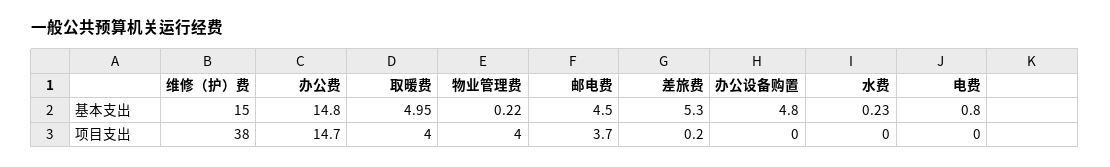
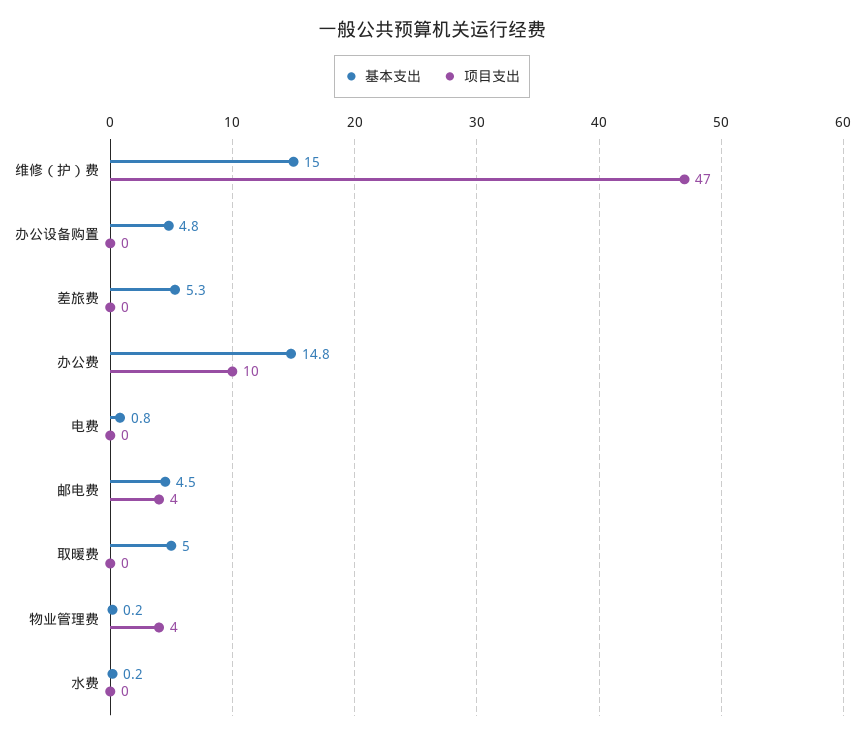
  {
    "基本支出": {
      "维修（护）费": 15,
      "办公费": 14.8,
      "取暖费": 4.95,
      "物业管理费": 0.22,
      "邮电费": 4.5,
      "差旅费": 5.3,
      "办公设备购置": 4.8,
      "水费": 0.23,
      "电费": 0.8
    },
    "项目支出": {
-     "维修（护）费": 38,
+     "维修（护）费": 47,
-     "办公费": 14.7,
+     "办公费": 10,
-     "取暖费": 4,
+     "取暖费": 0,
      "物业管理费": 4,
      "邮电费": 3.7,
      "差旅费": 0.2,
      "办公设备购置": 0,
      "水费": 0,
      "电费": 0
    }
  }

